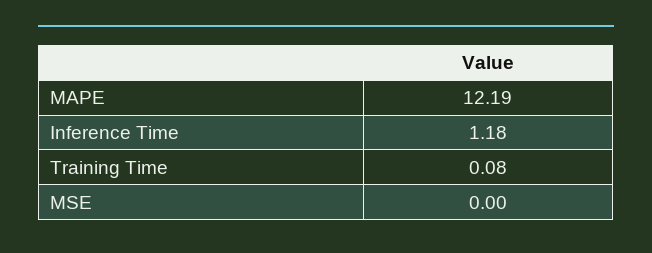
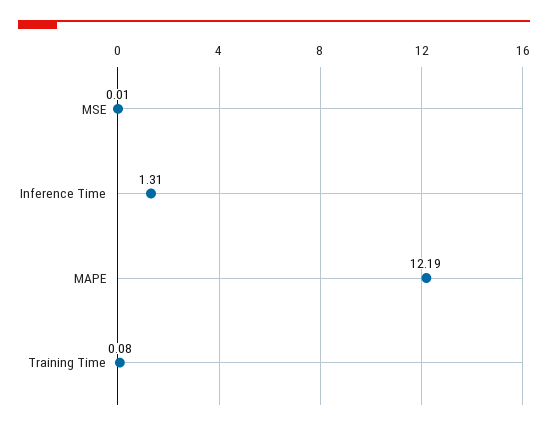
  {
    "MAPE": 12.19,
-   "Inference Time": 1.18,
+   "Inference Time": 1.31,
    "Training Time": 0.08,
-   "MSE": 0
+   "MSE": 0.01
  }

